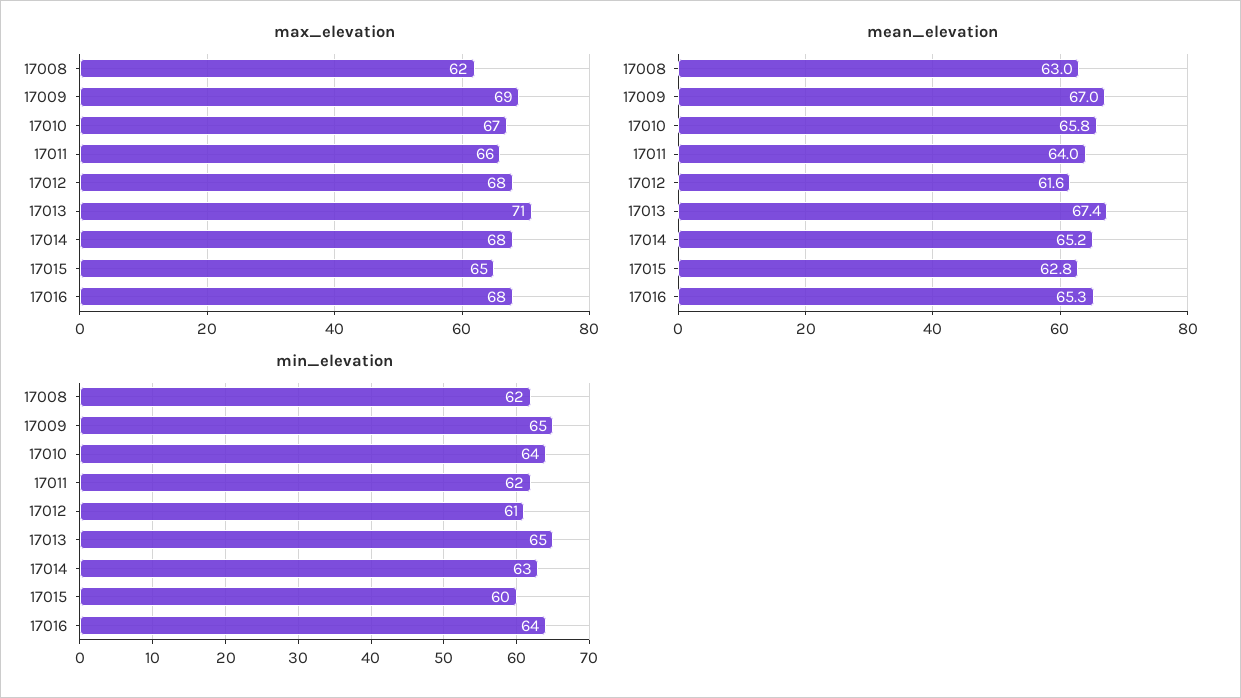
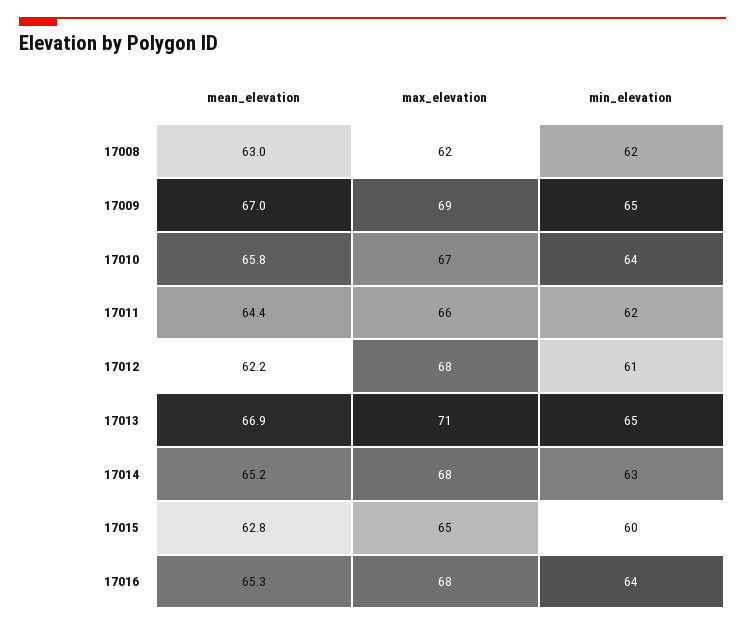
  {
    "max_elevation": {
      "17008": 62,
      "17009": 69,
      "17010": 67,
      "17011": 66,
      "17012": 68,
      "17013": 71,
      "17014": 68,
      "17015": 65,
      "17016": 68
    },
    "mean_elevation": {
      "17008": 63,
      "17009": 67,
      "17010": 65.8,
-     "17011": 64,
+     "17011": 64.4,
-     "17012": 61.6,
+     "17012": 62.2,
-     "17013": 67.4,
+     "17013": 66.9,
      "17014": 65.2,
      "17015": 62.8,
      "17016": 65.3
    },
    "min_elevation": {
      "17008": 62,
      "17009": 65,
      "17010": 64,
      "17011": 62,
      "17012": 61,
      "17013": 65,
      "17014": 63,
      "17015": 60,
      "17016": 64
    }
  }

